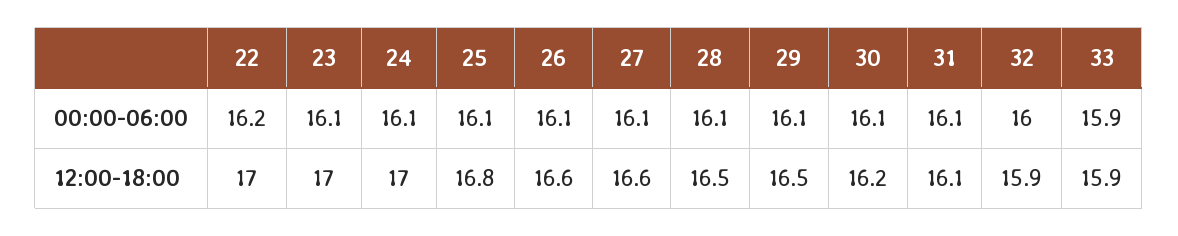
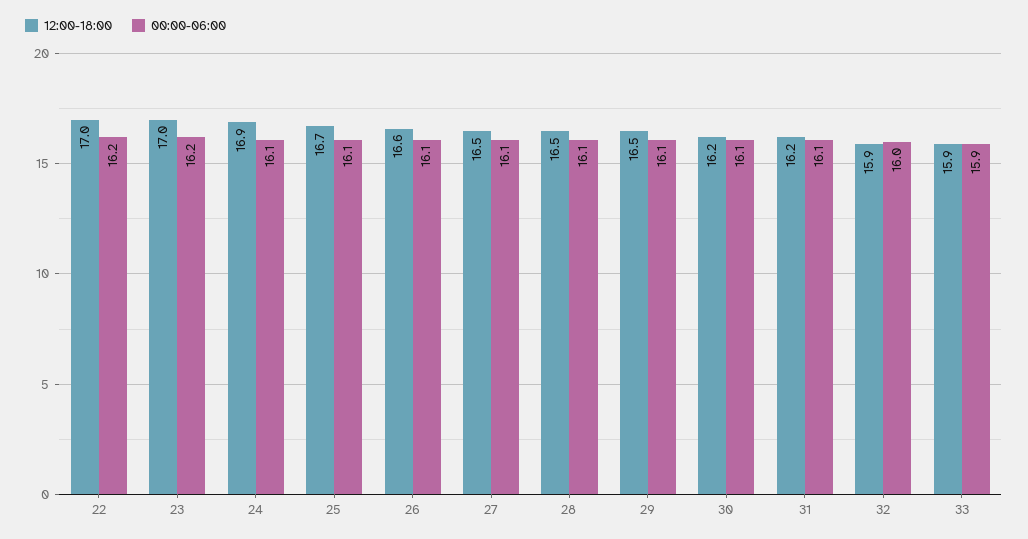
  {
    "00:00-06:00": {
      "22": 16.2,
-     "23": 16.1,
+     "23": 16.2,
      "24": 16.1,
      "25": 16.1,
      "26": 16.1,
      "27": 16.1,
      "28": 16.1,
      "29": 16.1,
      "30": 16.1,
      "31": 16.1,
      "32": 16,
      "33": 15.9
    },
    "12:00-18:00": {
      "22": 17,
      "23": 17,
-     "24": 17,
+     "24": 16.9,
-     "25": 16.8,
+     "25": 16.7,
      "26": 16.6,
-     "27": 16.6,
+     "27": 16.5,
      "28": 16.5,
      "29": 16.5,
      "30": 16.2,
-     "31": 16.1,
+     "31": 16.2,
      "32": 15.9,
      "33": 15.9
    }
  }

